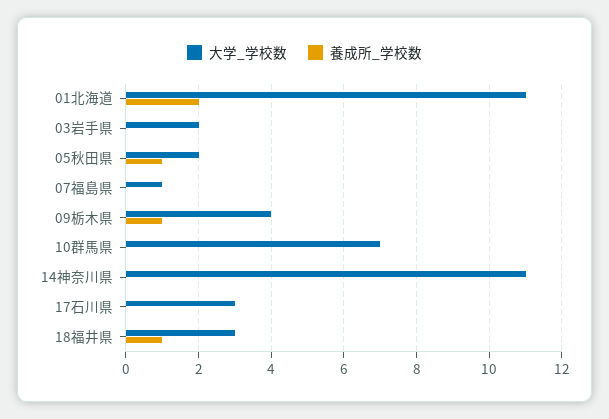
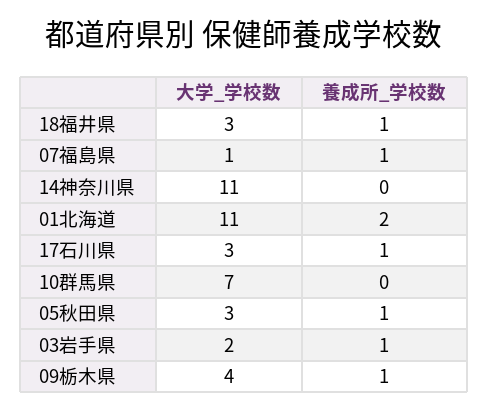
  {
    "大学_学校数": {
      "01北海道": 11,
      "03岩手県": 2,
-     "05秋田県": 2,
+     "05秋田県": 3,
      "07福島県": 1,
      "09栃木県": 4,
      "10群馬県": 7,
      "14神奈川県": 11,
      "17石川県": 3,
      "18福井県": 3
    },
    "養成所_学校数": {
      "01北海道": 2,
-     "03岩手県": 0,
+     "03岩手県": 1,
      "05秋田県": 1,
-     "07福島県": 0,
+     "07福島県": 1,
      "09栃木県": 1,
      "10群馬県": 0,
      "14神奈川県": 0,
-     "17石川県": 0,
+     "17石川県": 1,
      "18福井県": 1
    }
  }

